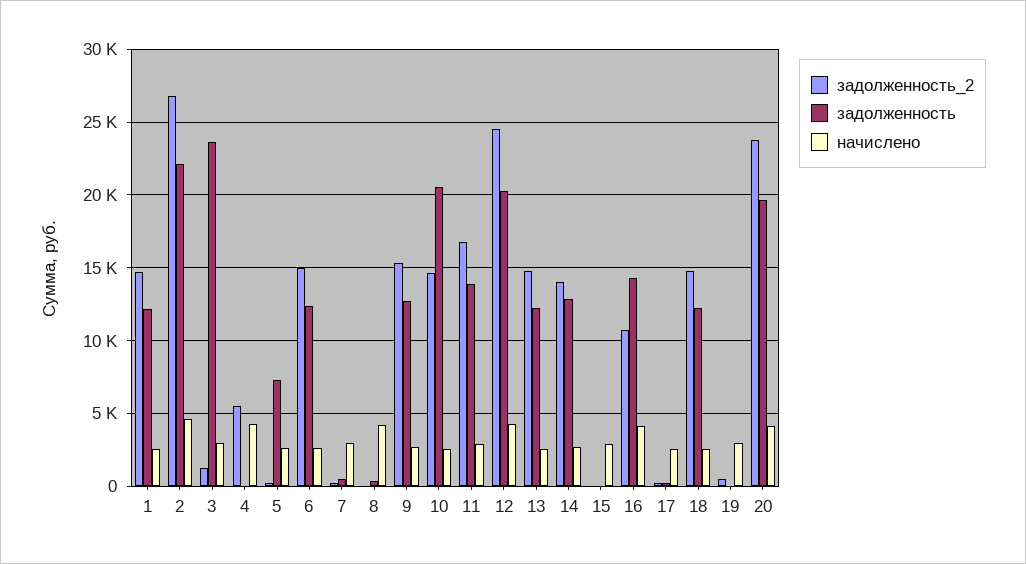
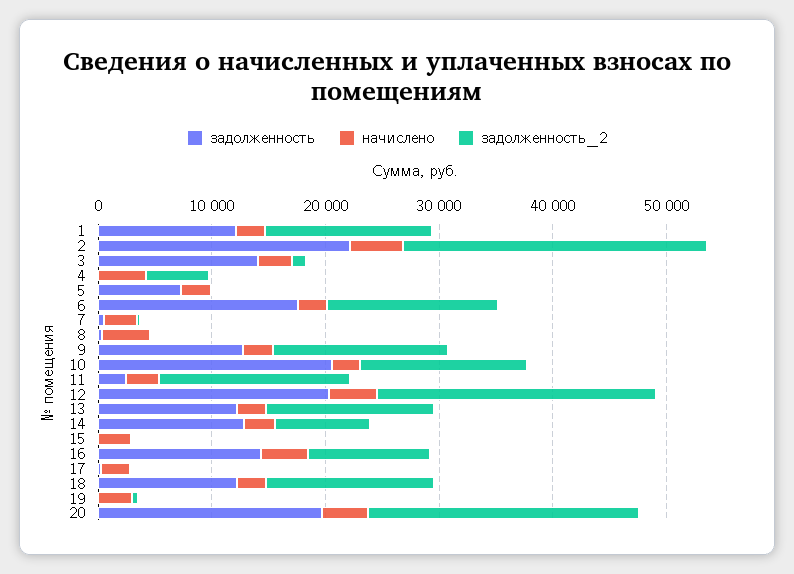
  {
    "задолженность_2": {
      "1": 14500,
      "2": 27000,
      "3": 1000,
      "4": 5500,
      "5": 0,
      "6": 15000,
      "7": 0,
      "8": 0,
      "9": 15500,
      "10": 14500,
      "11": 17000,
      "12": 24500,
      "13": 15000,
-     "14": 14000,
+     "14": 8000,
      "15": 0,
      "16": 10500,
      "17": 0,
      "18": 15000,
      "19": 500,
      "20": 24000
    },
    "задолженность": {
      "1": 12000,
      "2": 22000,
-     "3": 23500,
+     "3": 14000,
      "4": 0,
      "5": 7500,
-     "6": 12500,
+     "6": 18000,
      "7": 500,
      "8": 500,
      "9": 12500,
      "10": 20500,
-     "11": 14000,
+     "11": 2000,
      "12": 20500,
      "13": 12000,
      "14": 13000,
      "15": 0,
      "16": 14500,
      "17": 0,
      "18": 12000,
      "19": 0,
      "20": 19500
    },
    "начислено": {
      "1": 2500,
      "2": 4500,
      "3": 3000,
      "4": 4000,
      "5": 2500,
      "6": 2500,
      "7": 3000,
      "8": 4000,
      "9": 2500,
      "10": 2500,
      "11": 3000,
      "12": 4000,
      "13": 2500,
      "14": 2500,
      "15": 3000,
      "16": 4000,
      "17": 2500,
      "18": 2500,
      "19": 3000,
      "20": 4000
    }
  }

